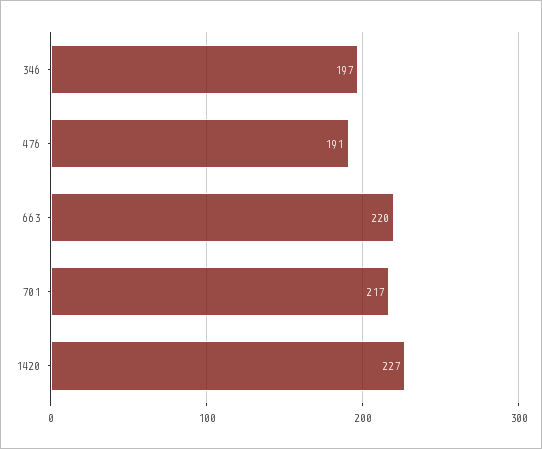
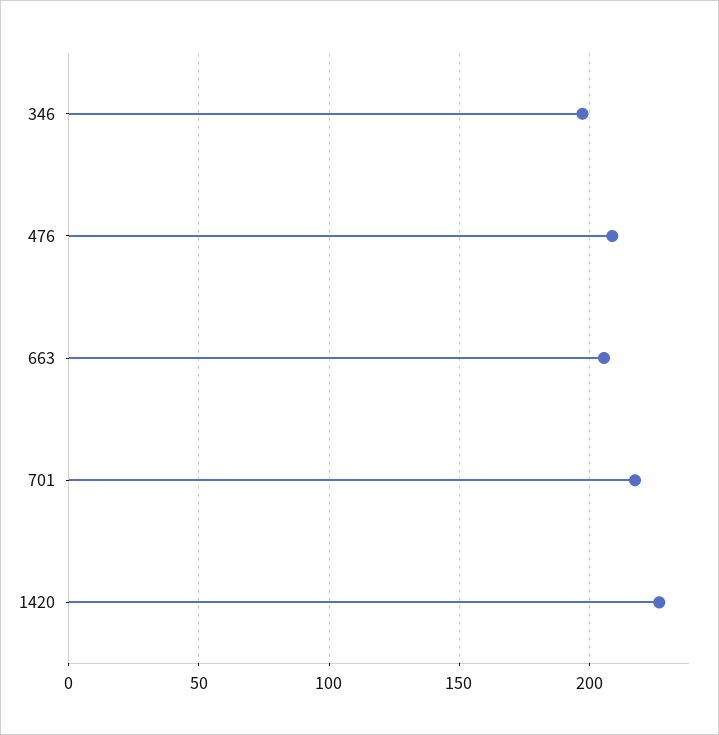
  {
    "346": 197,
-   "476": 191,
+   "476": 210,
-   "663": 220,
+   "663": 205,
    "701": 217,
    "1420": 227
  }

